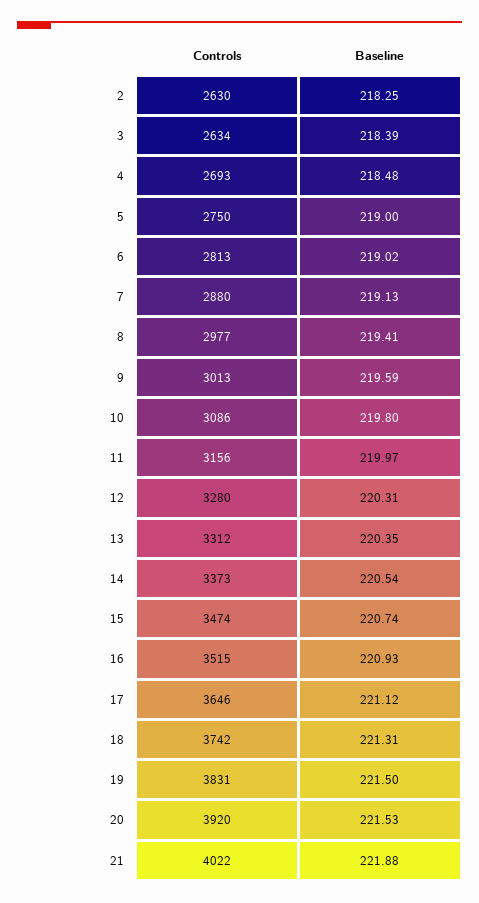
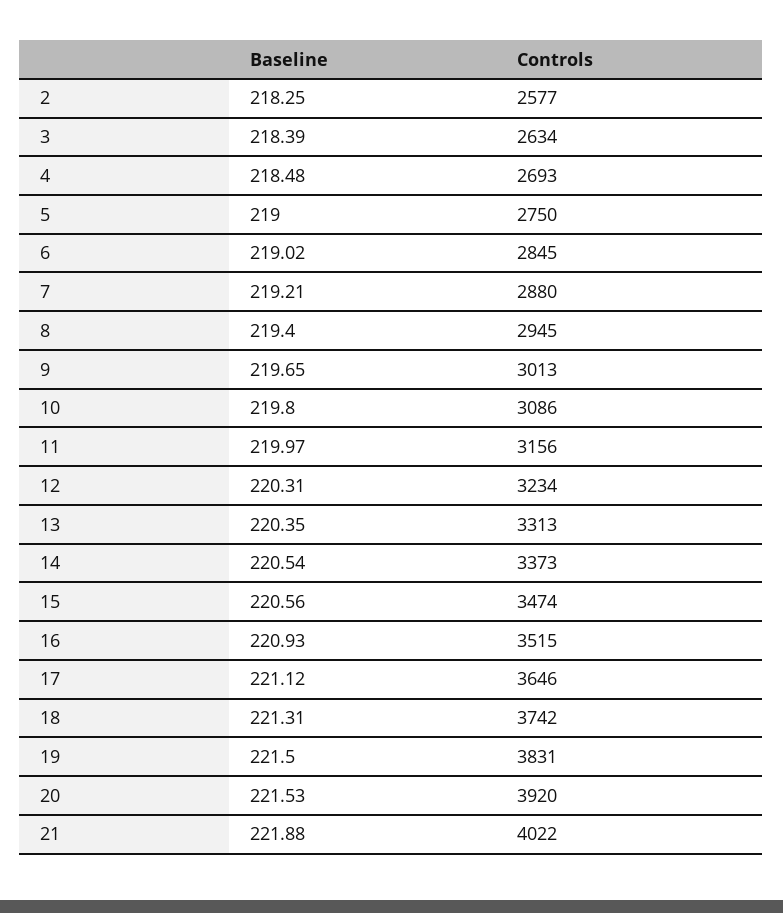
  {
    "Controls": {
-     "2": 2630,
+     "2": 2577,
      "3": 2634,
      "4": 2693,
      "5": 2750,
-     "6": 2813,
+     "6": 2845,
      "7": 2880,
-     "8": 2977,
+     "8": 2945,
      "9": 3013,
      "10": 3086,
      "11": 3156,
-     "12": 3280,
+     "12": 3234,
-     "13": 3312,
+     "13": 3313,
      "14": 3373,
      "15": 3474,
      "16": 3515,
      "17": 3646,
      "18": 3742,
      "19": 3831,
      "20": 3920,
      "21": 4022
    },
    "Baseline": {
      "2": 218.25,
      "3": 218.39,
      "4": 218.48,
      "5": 219,
      "6": 219.02,
-     "7": 219.13,
+     "7": 219.21,
-     "8": 219.41,
+     "8": 219.4,
-     "9": 219.59,
+     "9": 219.65,
      "10": 219.8,
      "11": 219.97,
      "12": 220.31,
      "13": 220.35,
      "14": 220.54,
-     "15": 220.74,
+     "15": 220.56,
      "16": 220.93,
      "17": 221.12,
      "18": 221.31,
      "19": 221.5,
      "20": 221.53,
      "21": 221.88
    }
  }

